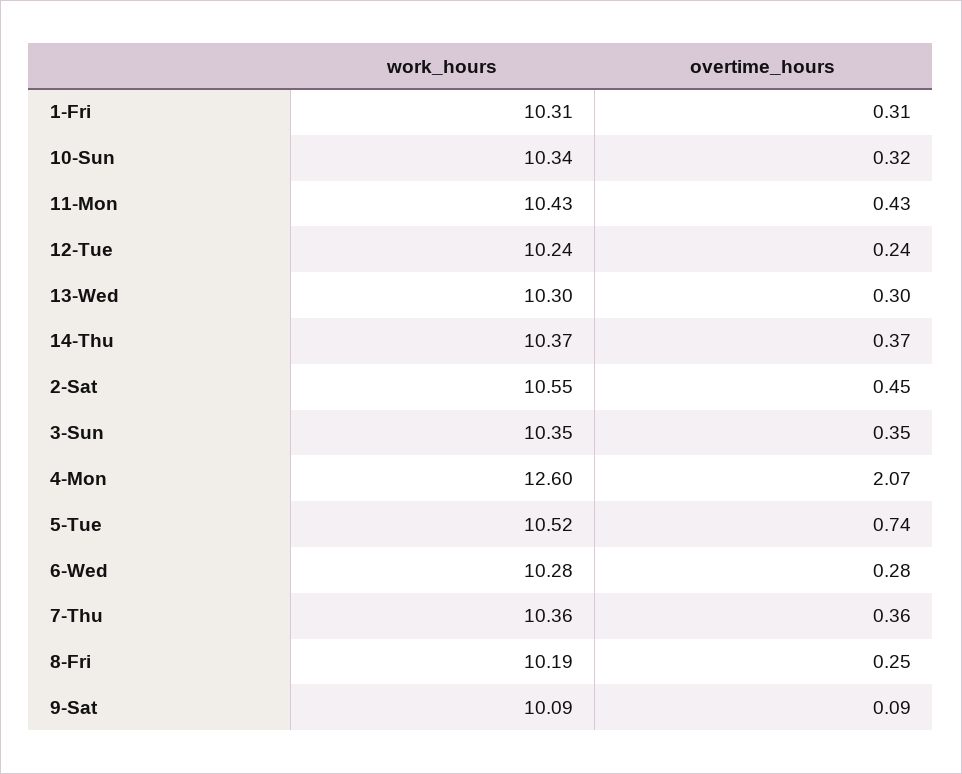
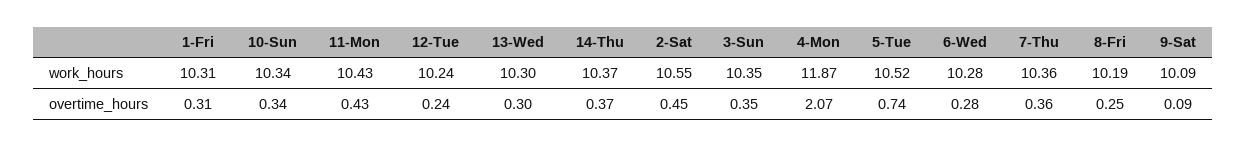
  {
    "work_hours": {
      "1-Fri": 10.31,
      "10-Sun": 10.34,
      "11-Mon": 10.43,
      "12-Tue": 10.24,
      "13-Wed": 10.3,
      "14-Thu": 10.37,
      "2-Sat": 10.55,
      "3-Sun": 10.35,
-     "4-Mon": 12.6,
+     "4-Mon": 11.87,
      "5-Tue": 10.52,
      "6-Wed": 10.28,
      "7-Thu": 10.36,
      "8-Fri": 10.19,
      "9-Sat": 10.09
    },
    "overtime_hours": {
      "1-Fri": 0.31,
-     "10-Sun": 0.32,
+     "10-Sun": 0.34,
      "11-Mon": 0.43,
      "12-Tue": 0.24,
      "13-Wed": 0.3,
      "14-Thu": 0.37,
      "2-Sat": 0.45,
      "3-Sun": 0.35,
      "4-Mon": 2.07,
      "5-Tue": 0.74,
      "6-Wed": 0.28,
      "7-Thu": 0.36,
      "8-Fri": 0.25,
      "9-Sat": 0.09
    }
  }

